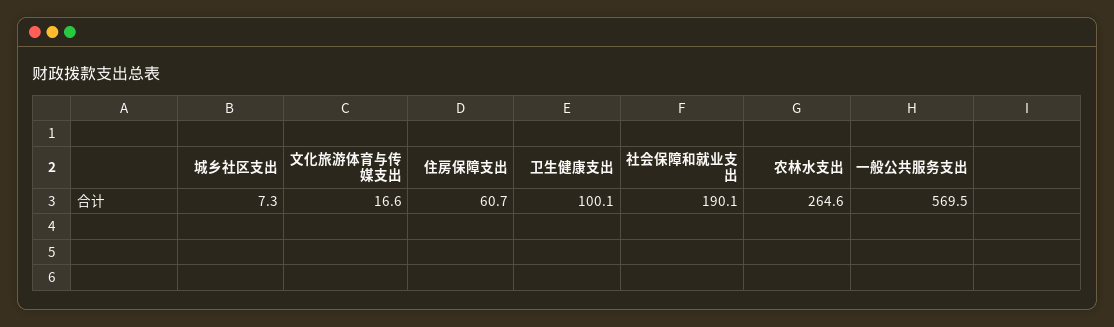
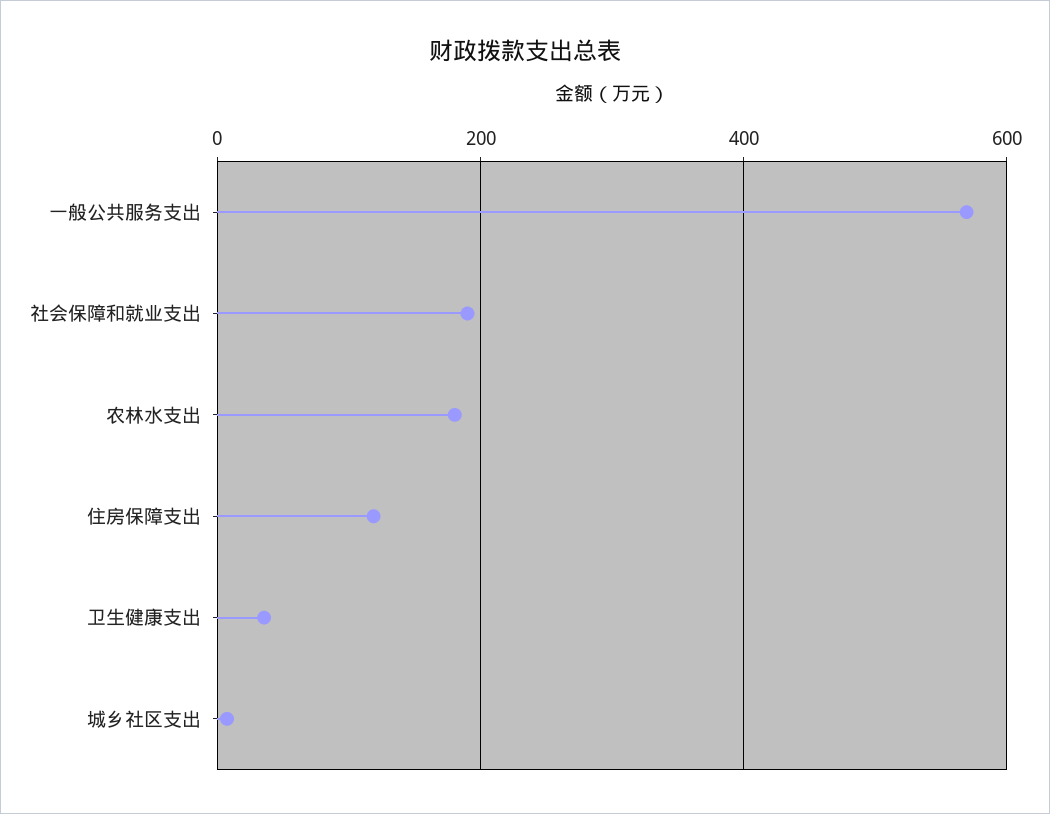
  {
    "城乡社区支出": 7.3,
-   "文化旅游体育与传媒支出": 16.6,
-   "住房保障支出": 60.7,
+   "住房保障支出": 120,
-   "卫生健康支出": 100.1,
+   "卫生健康支出": 40,
    "社会保障和就业支出": 190.1,
-   "农林水支出": 264.6,
+   "农林水支出": 180,
    "一般公共服务支出": 569.5
  }

